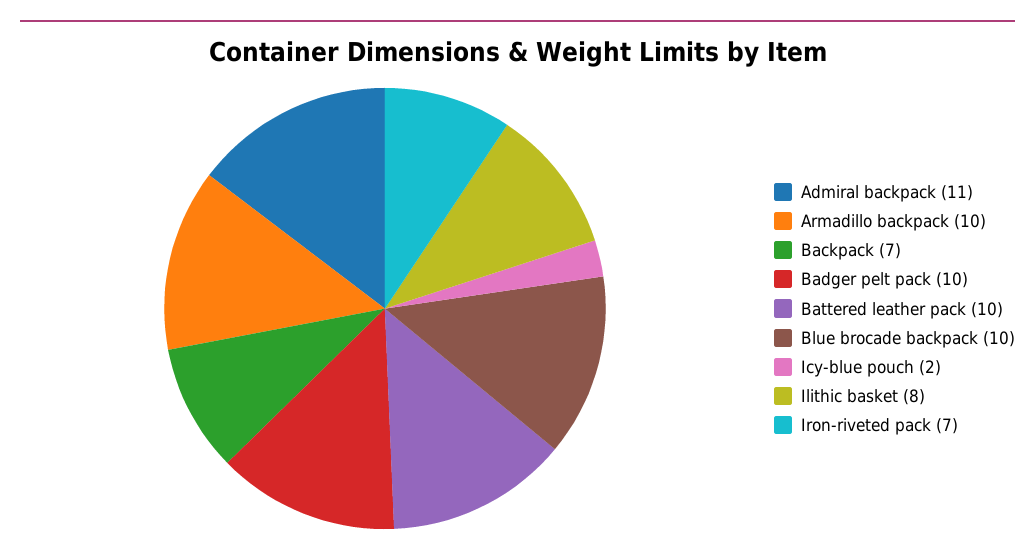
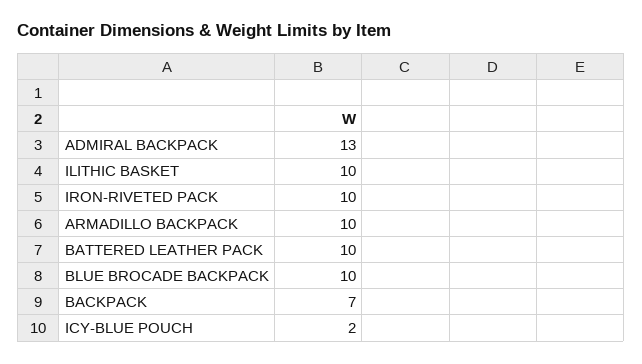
  {
-   "Admiral backpack": 11,
+   "Admiral backpack": 13,
    "Armadillo backpack": 10,
    "Backpack": 7,
-   "Badger pelt pack": 10,
    "Battered leather pack": 10,
    "Blue brocade backpack": 10,
    "Icy-blue pouch": 2,
-   "Ilithic basket": 8,
+   "Ilithic basket": 10,
-   "Iron-riveted pack": 7
+   "Iron-riveted pack": 10
  }

